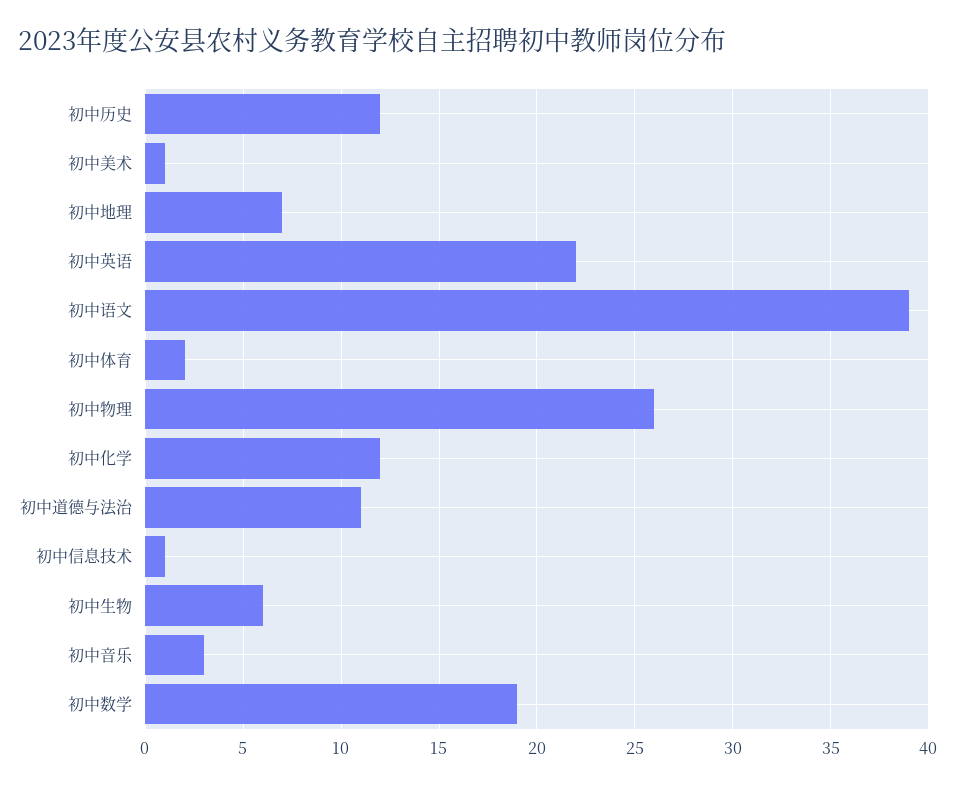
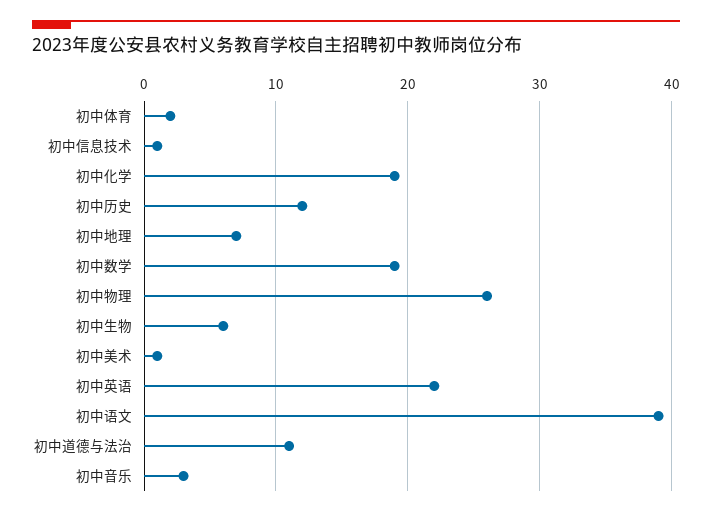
  {
    "初中历史": 12,
    "初中美术": 1,
    "初中地理": 7,
    "初中英语": 22,
    "初中语文": 39,
    "初中体育": 2,
    "初中物理": 26,
-   "初中化学": 12,
+   "初中化学": 19,
    "初中道德与法治": 11,
    "初中信息技术": 1,
    "初中生物": 6,
    "初中音乐": 3,
    "初中数学": 19
  }

